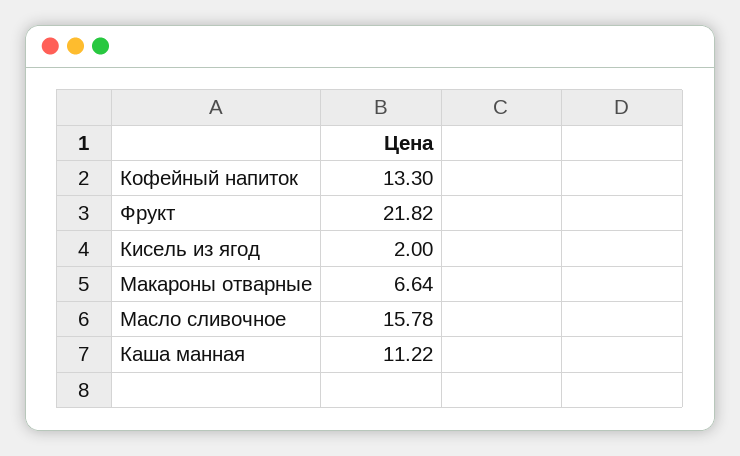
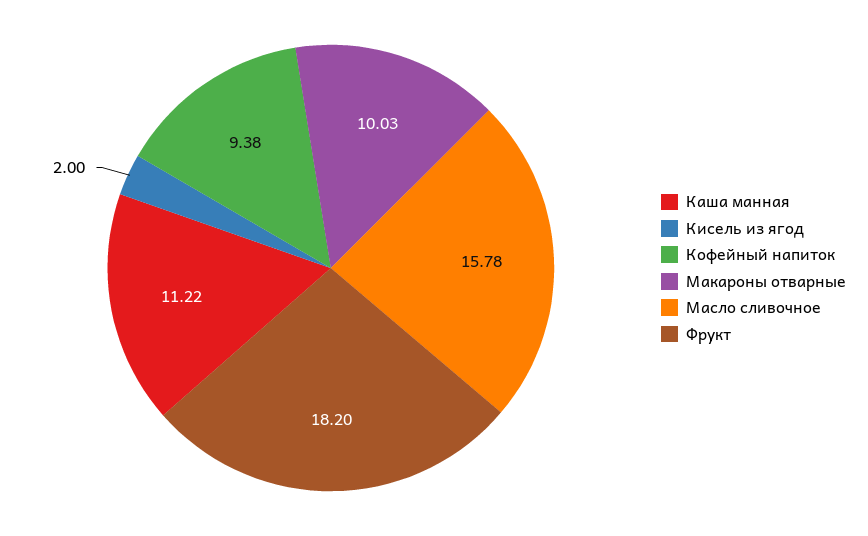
  {
-   "Кофейный напиток": 13.3,
+   "Кофейный напиток": 9.38,
-   "Фрукт": 21.82,
+   "Фрукт": 18.2,
    "Кисель из ягод": 2,
-   "Макароны отварные": 6.64,
+   "Макароны отварные": 10.03,
    "Масло сливочное": 15.78,
    "Каша манная": 11.22
  }

